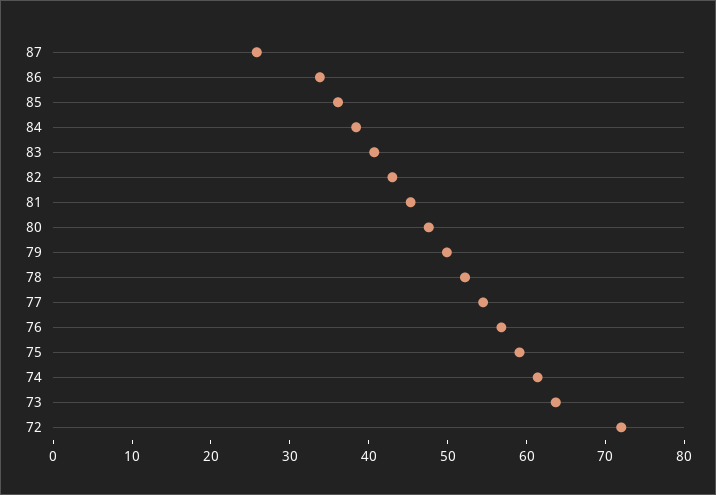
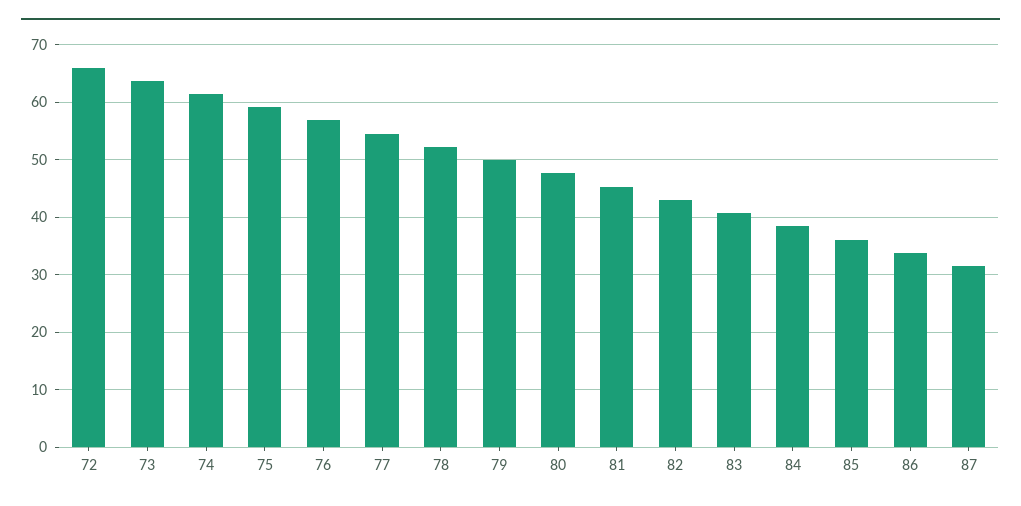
  {
-   "87": 26,
+   "87": 32,
    "86": 34,
    "85": 36,
    "84": 38,
    "83": 40,
    "82": 44,
    "81": 46,
    "80": 48,
    "79": 50,
    "78": 52,
    "77": 54,
    "76": 56,
    "75": 60,
    "74": 62,
    "73": 64,
-   "72": 72
+   "72": 66
  }

